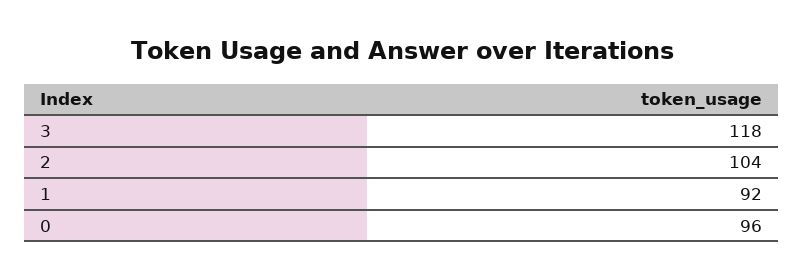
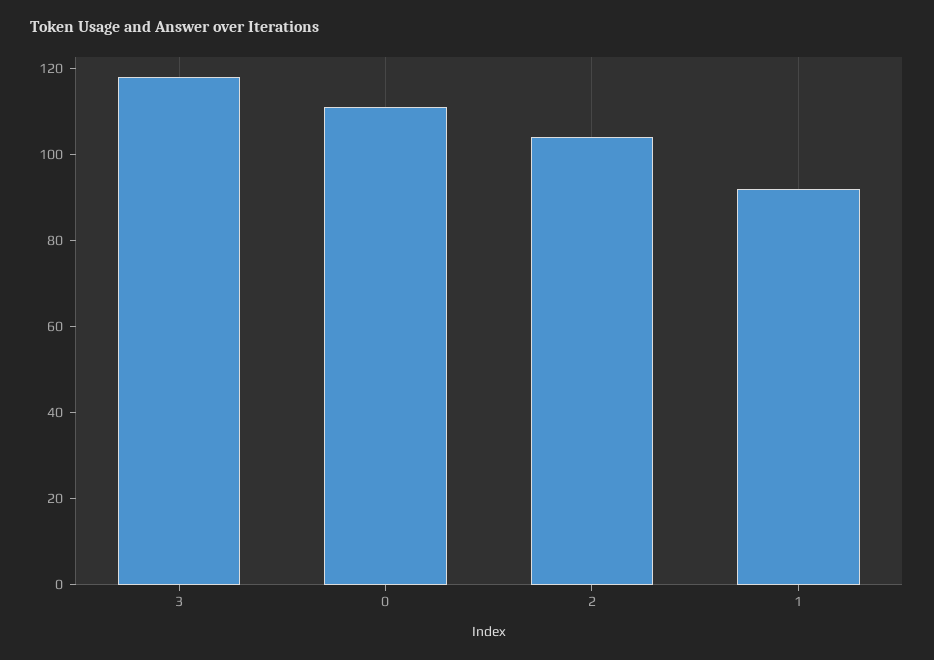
  {
    "3": 118,
    "2": 104,
    "1": 92,
-   "0": 96
+   "0": 110
  }

